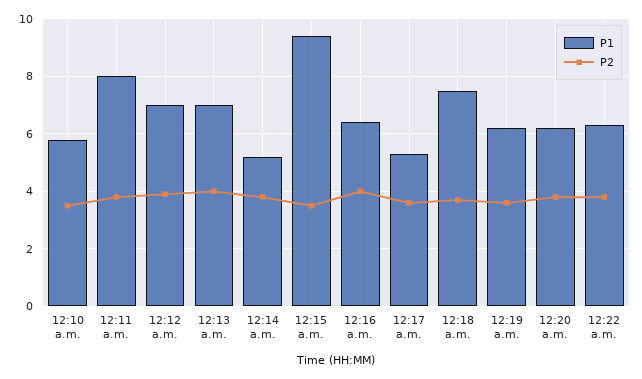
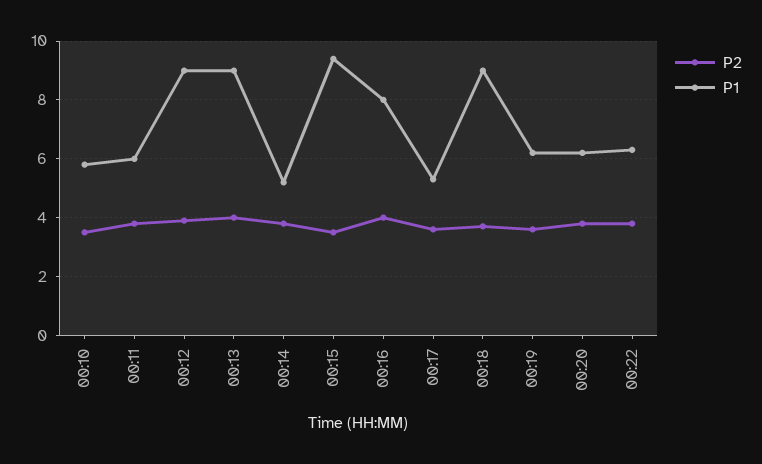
  {
    "P1": {
      "12:10 a.m.": 6,
-     "12:11 a.m.": 8,
+     "12:11 a.m.": 6,
-     "12:12 a.m.": 7,
+     "12:12 a.m.": 9,
-     "12:13 a.m.": 7,
+     "12:13 a.m.": 9,
      "12:14 a.m.": 5,
      "12:15 a.m.": 9.5,
-     "12:16 a.m.": 6.5,
+     "12:16 a.m.": 8,
      "12:17 a.m.": 5.5,
-     "12:18 a.m.": 7.5,
+     "12:18 a.m.": 9,
      "12:19 a.m.": 6,
      "12:20 a.m.": 6,
      "12:22 a.m.": 6.5
    },
    "P2": {
      "12:10 a.m.": 3.5,
      "12:11 a.m.": 4,
      "12:12 a.m.": 4,
      "12:13 a.m.": 4,
      "12:14 a.m.": 4,
      "12:15 a.m.": 3.5,
      "12:16 a.m.": 4,
      "12:17 a.m.": 3.5,
      "12:18 a.m.": 3.5,
      "12:19 a.m.": 3.5,
      "12:20 a.m.": 4,
      "12:22 a.m.": 4
    }
  }

